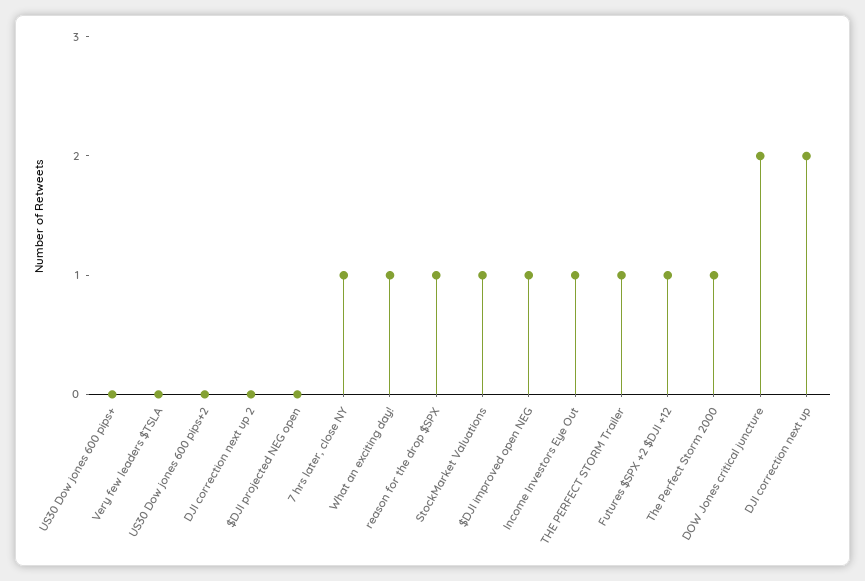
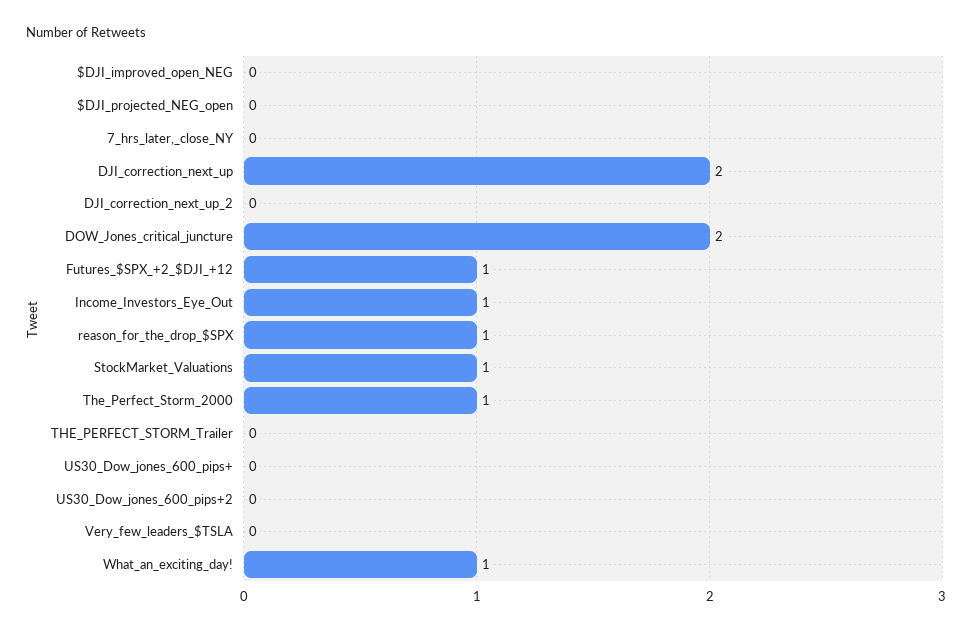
  {
    "US30 Dow jones 600 pips+": 0,
    "Very few leaders $TSLA": 0,
    "US30 Dow jones 600 pips+2": 0,
    "DJI correction next up 2": 0,
    "$DJI projected NEG open": 0,
-   "7 hrs later, close NY": 1,
+   "7 hrs later, close NY": 0,
    "What an exciting day!": 1,
    "reason for the drop $SPX": 1,
    "StockMarket Valuations": 1,
-   "$DJI improved open NEG": 1,
+   "$DJI improved open NEG": 0,
    "Income Investors Eye Out": 1,
-   "THE PERFECT STORM Trailer": 1,
+   "THE PERFECT STORM Trailer": 0,
    "Futures $SPX +2 $DJI +12": 1,
    "The Perfect Storm 2000": 1,
    "DOW Jones critical juncture": 2,
    "DJI correction next up": 2
  }

